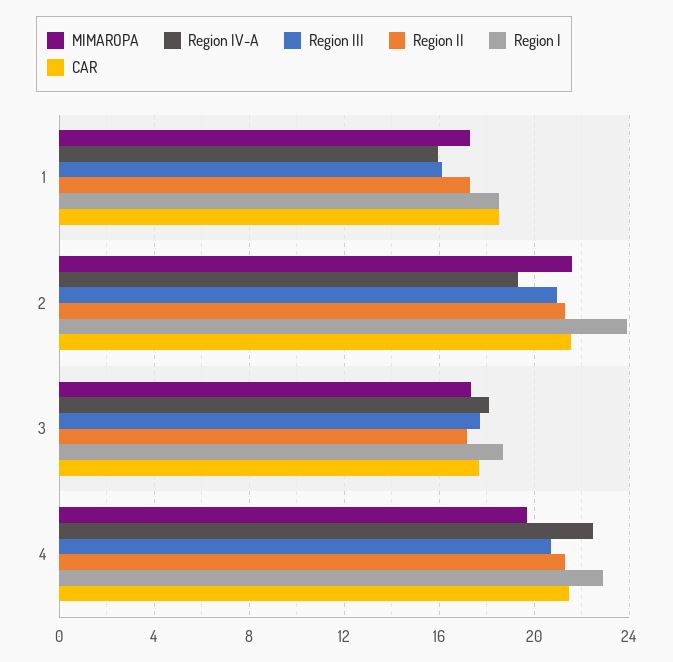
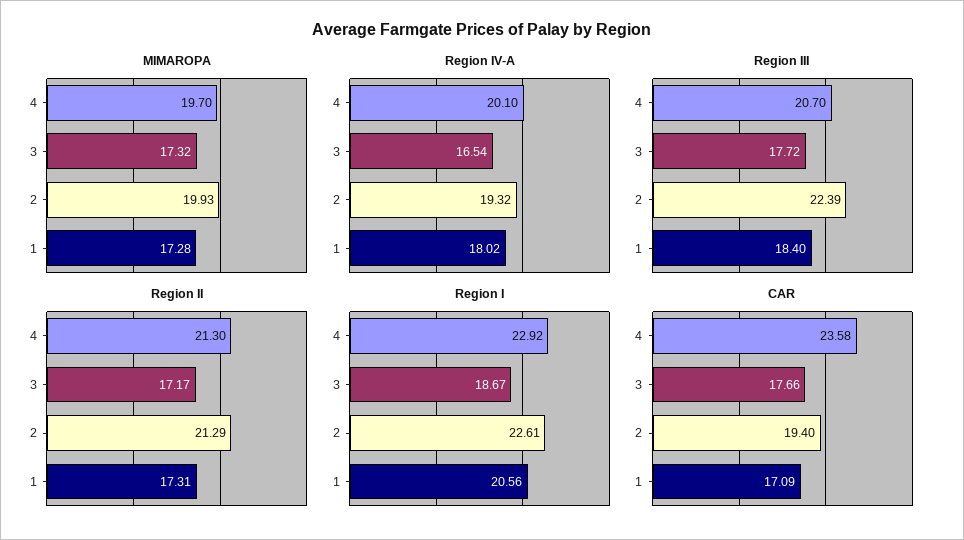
  {
    "MIMAROPA": {
      "1": 17.28,
-     "2": 21.5,
+     "2": 19.93,
      "3": 17.32,
      "4": 19.7
    },
    "Region IV-A": {
-     "1": 16,
+     "1": 18.02,
      "2": 19.32,
-     "3": 18,
+     "3": 16.54,
-     "4": 22.5
+     "4": 20.1
    },
    "Region III": {
-     "1": 16,
+     "1": 18.4,
-     "2": 21,
+     "2": 22.39,
      "3": 17.72,
      "4": 20.7
    },
    "Region II": {
      "1": 17.31,
      "2": 21.29,
      "3": 17.17,
      "4": 21.3
    },
    "Region I": {
-     "1": 18.5,
+     "1": 20.56,
-     "2": 24,
+     "2": 22.61,
      "3": 18.67,
      "4": 22.92
    },
    "CAR": {
-     "1": 18.5,
+     "1": 17.09,
-     "2": 21.5,
+     "2": 19.4,
      "3": 17.66,
-     "4": 21.5
+     "4": 23.58
    }
  }

